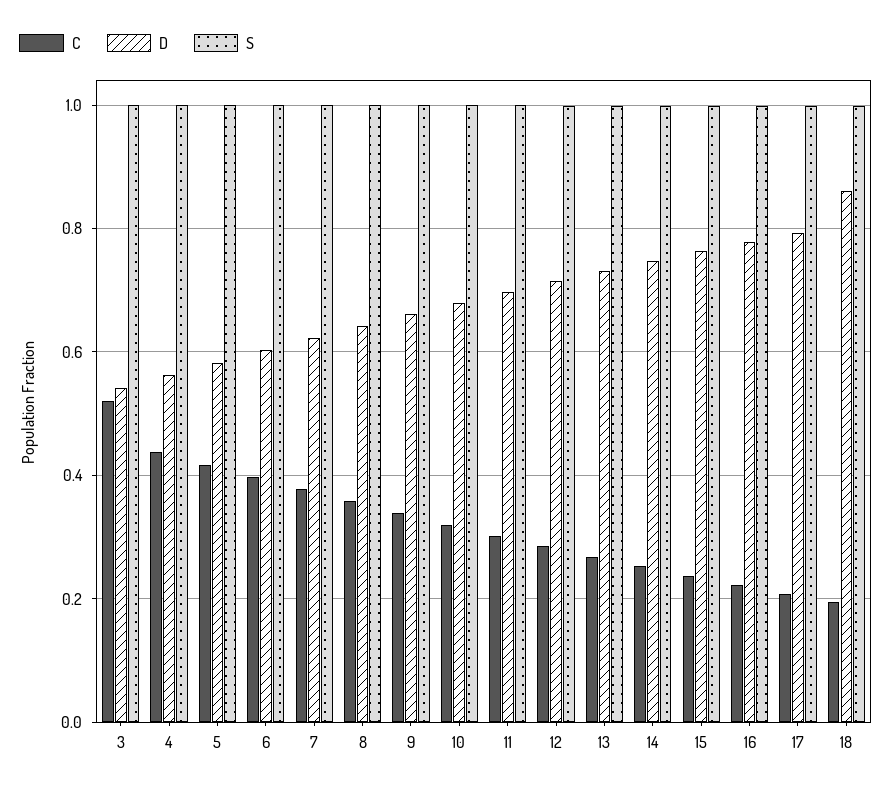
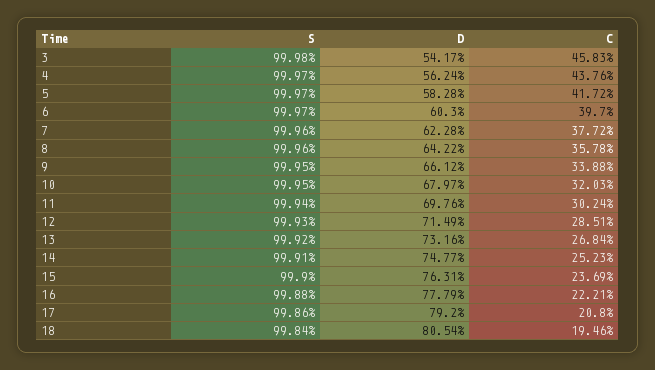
  {
    "C": {
-     "3": 0.52,
+     "3": 0.4583,
      "4": 0.4376,
      "5": 0.4172,
      "6": 0.397,
      "7": 0.3772,
      "8": 0.3578,
      "9": 0.3388,
      "10": 0.3203,
      "11": 0.3024,
      "12": 0.2851,
      "13": 0.2684,
      "14": 0.2523,
      "15": 0.2369,
      "16": 0.2221,
      "17": 0.208,
      "18": 0.1946
    },
    "D": {
      "3": 0.5417,
      "4": 0.5624,
      "5": 0.5828,
      "6": 0.603,
      "7": 0.6228,
      "8": 0.6422,
      "9": 0.6612,
      "10": 0.6797,
      "11": 0.6976,
      "12": 0.7149,
      "13": 0.7316,
      "14": 0.7477,
      "15": 0.7631,
      "16": 0.7779,
      "17": 0.792,
-     "18": 0.86
+     "18": 0.8054
    },
    "S": {
      "3": 0.9998,
      "4": 0.9997,
      "5": 0.9997,
      "6": 0.9997,
      "7": 0.9996,
      "8": 0.9996,
      "9": 0.9995,
      "10": 0.9995,
      "11": 0.9994,
      "12": 0.9993,
      "13": 0.9992,
      "14": 0.9991,
      "15": 0.999,
      "16": 0.9988,
      "17": 0.9986,
      "18": 0.9984
    }
  }

